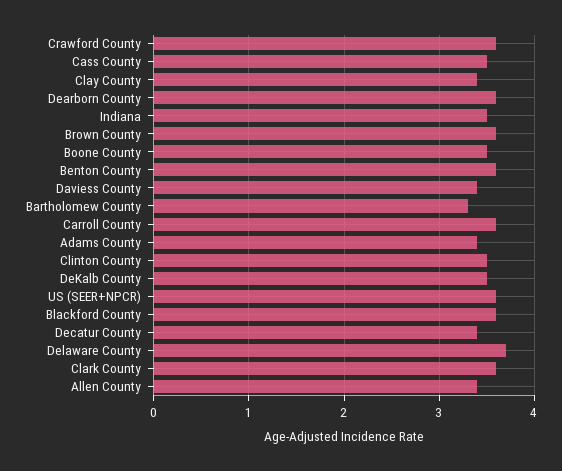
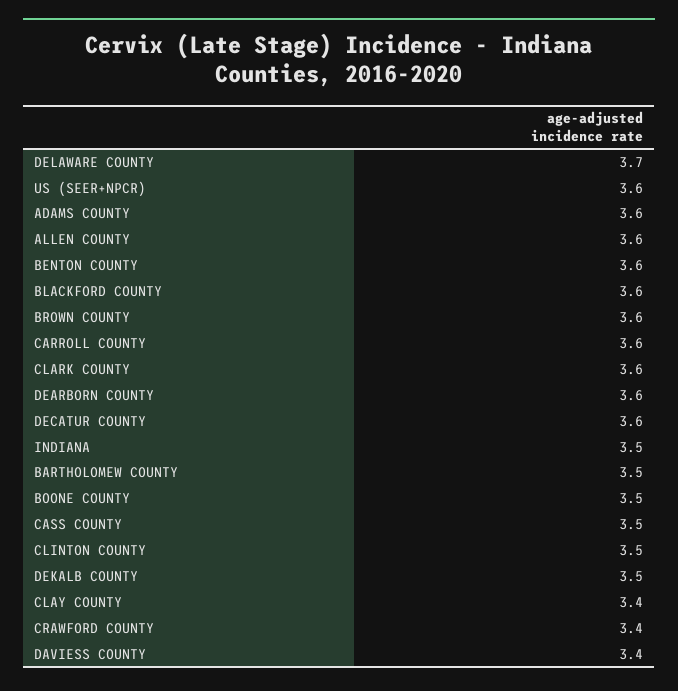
  {
-   "Crawford County": 3.6,
+   "Crawford County": 3.4,
    "Cass County": 3.5,
    "Clay County": 3.4,
    "Dearborn County": 3.6,
    "Indiana": 3.5,
    "Brown County": 3.6,
    "Boone County": 3.5,
    "Benton County": 3.6,
    "Daviess County": 3.4,
-   "Bartholomew County": 3.3,
+   "Bartholomew County": 3.5,
    "Carroll County": 3.6,
-   "Adams County": 3.4,
+   "Adams County": 3.6,
    "Clinton County": 3.5,
    "DeKalb County": 3.5,
    "US (SEER+NPCR)": 3.6,
    "Blackford County": 3.6,
-   "Decatur County": 3.4,
+   "Decatur County": 3.6,
    "Delaware County": 3.7,
    "Clark County": 3.6,
-   "Allen County": 3.4
+   "Allen County": 3.6
  }

